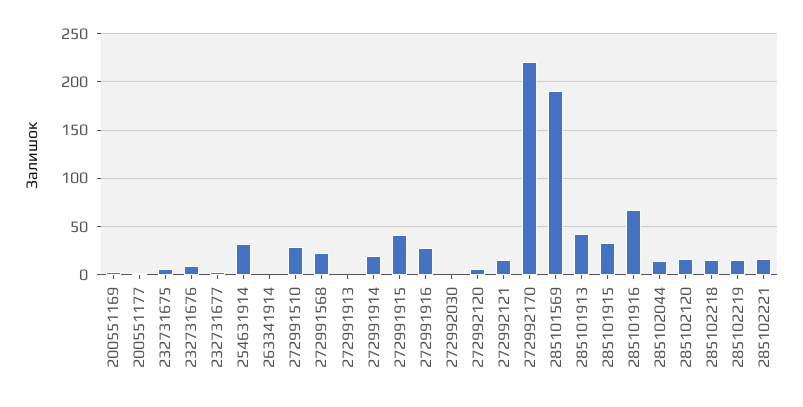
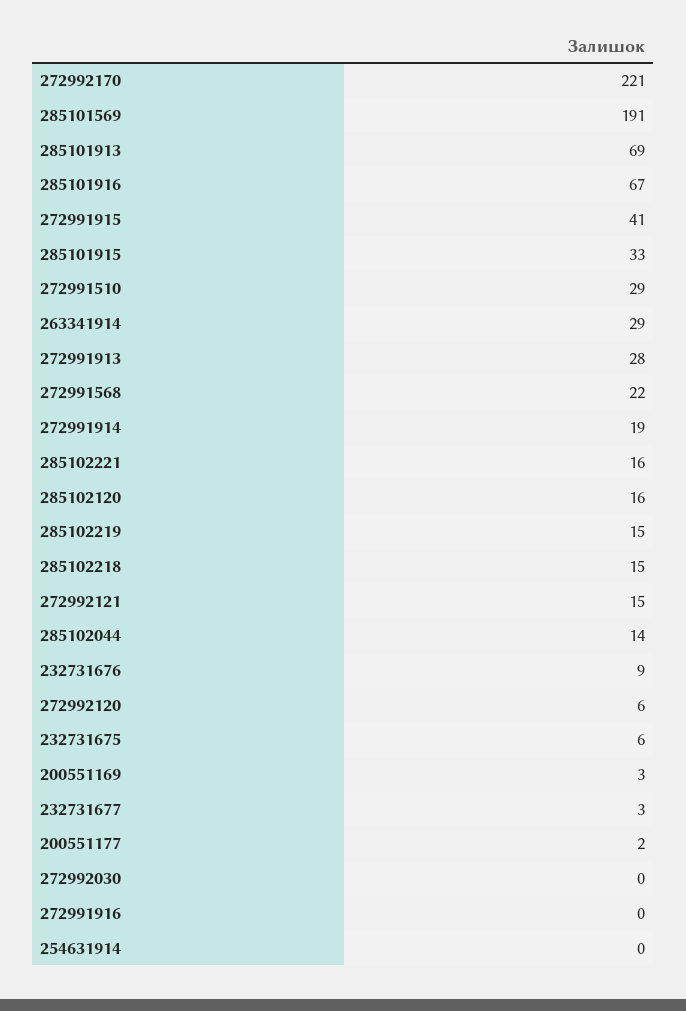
  {
    "200551169": 3,
    "200551177": 2,
    "232731675": 6,
    "232731676": 9,
    "232731677": 3,
-   "254631914": 30,
+   "254631914": 0,
-   "263341914": 0,
+   "263341914": 29,
    "272991510": 29,
    "272991568": 22,
-   "272991913": 0,
+   "272991913": 28,
    "272991914": 19,
    "272991915": 41,
-   "272991916": 30,
+   "272991916": 0,
    "272992030": 0,
    "272992120": 6,
    "272992121": 15,
    "272992170": 221,
    "285101569": 191,
-   "285101913": 40,
+   "285101913": 69,
    "285101915": 33,
    "285101916": 67,
    "285102044": 14,
    "285102120": 16,
    "285102218": 15,
    "285102219": 15,
    "285102221": 16
  }

